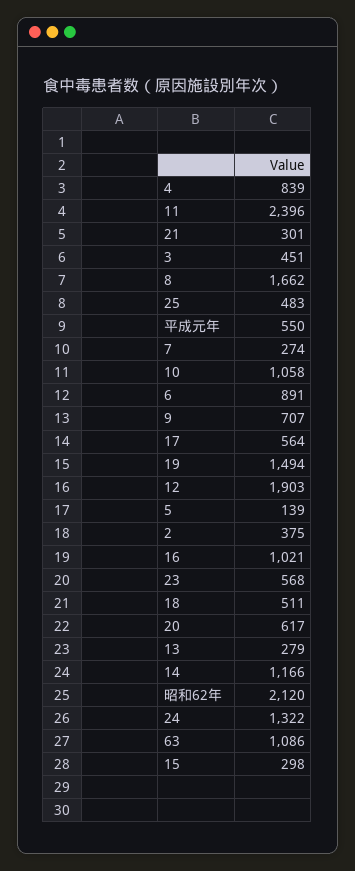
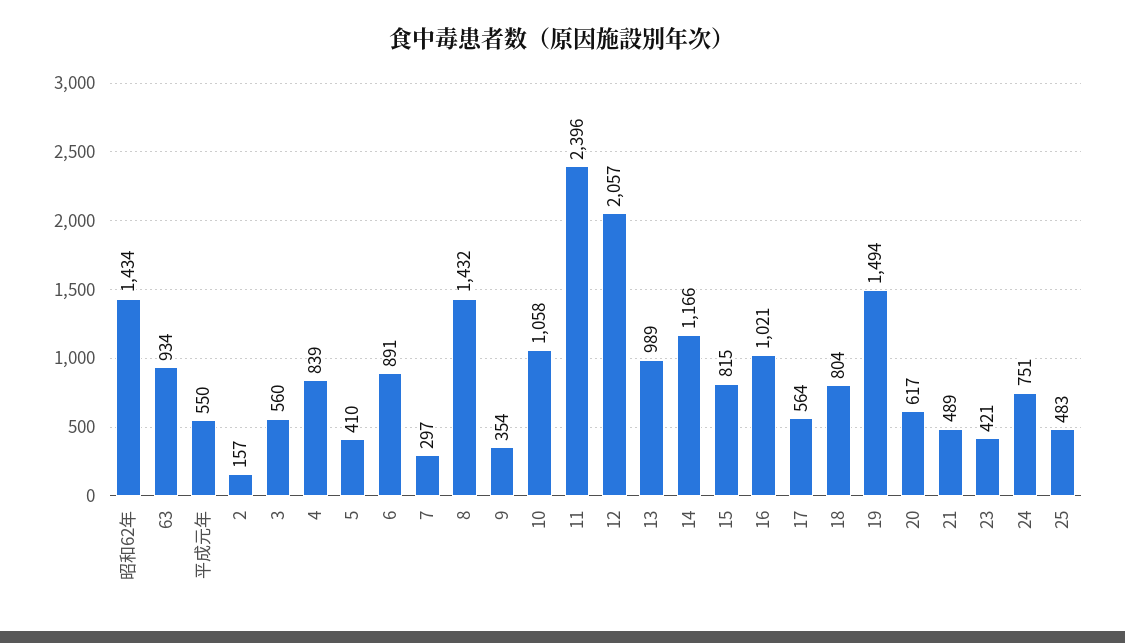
  {
    "4": 839,
    "11": 2396,
-   "21": 301,
+   "21": 489,
-   "3": 451,
+   "3": 560,
-   "8": 1662,
+   "8": 1432,
    "25": 483,
    "平成元年": 550,
-   "7": 274,
+   "7": 297,
    "10": 1058,
    "6": 891,
-   "9": 707,
+   "9": 354,
    "17": 564,
    "19": 1494,
-   "12": 1903,
+   "12": 2057,
-   "5": 139,
+   "5": 410,
-   "2": 375,
+   "2": 157,
    "16": 1021,
-   "23": 568,
+   "23": 421,
-   "18": 511,
+   "18": 804,
    "20": 617,
-   "13": 279,
+   "13": 989,
    "14": 1166,
-   "昭和62年": 2120,
+   "昭和62年": 1434,
-   "24": 1322,
+   "24": 751,
-   "63": 1086,
+   "63": 934,
-   "15": 298
+   "15": 815
  }

